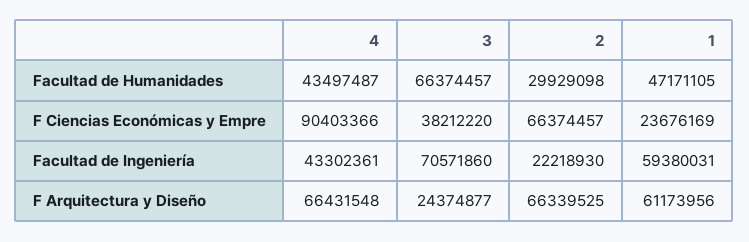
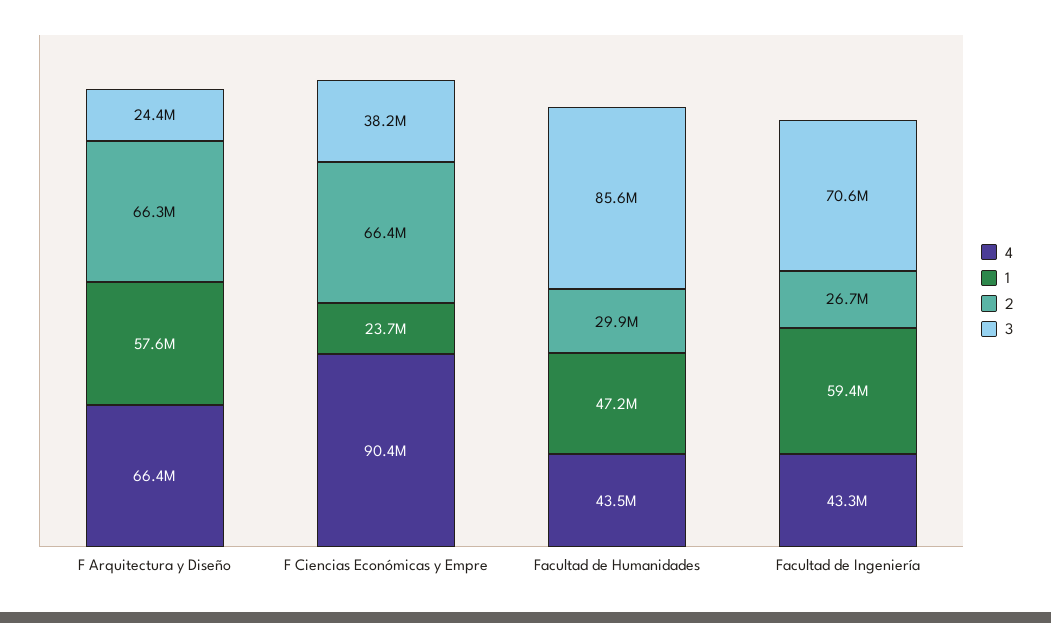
  {
    "4": {
      "Facultad de Humanidades": 43497487,
      "F Ciencias Económicas y Empre": 90403366,
      "Facultad de Ingeniería": 43302361,
      "F Arquitectura y Diseño": 66431548
    },
    "3": {
-     "Facultad de Humanidades": 66374457,
+     "Facultad de Humanidades": 85600000,
      "F Ciencias Económicas y Empre": 38212220,
      "Facultad de Ingeniería": 70571860,
      "F Arquitectura y Diseño": 24374877
    },
    "2": {
      "Facultad de Humanidades": 29929098,
      "F Ciencias Económicas y Empre": 66374457,
-     "Facultad de Ingeniería": 22218930,
+     "Facultad de Ingeniería": 26700000,
      "F Arquitectura y Diseño": 66339525
    },
    "1": {
      "Facultad de Humanidades": 47171105,
      "F Ciencias Económicas y Empre": 23676169,
      "Facultad de Ingeniería": 59380031,
-     "F Arquitectura y Diseño": 61173956
+     "F Arquitectura y Diseño": 57600000
    }
  }

